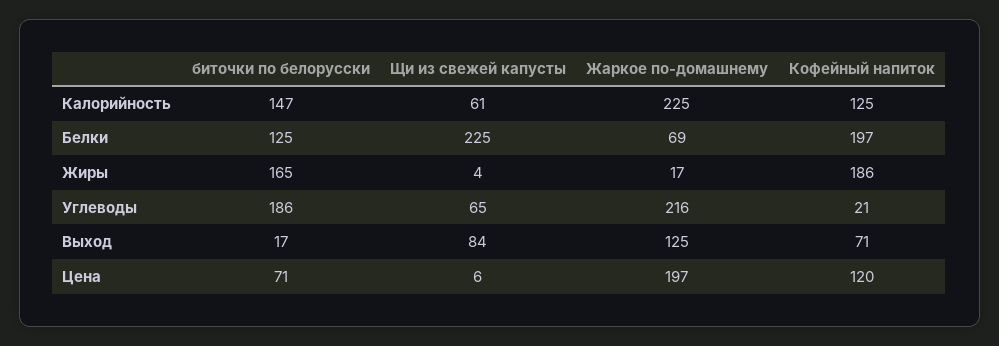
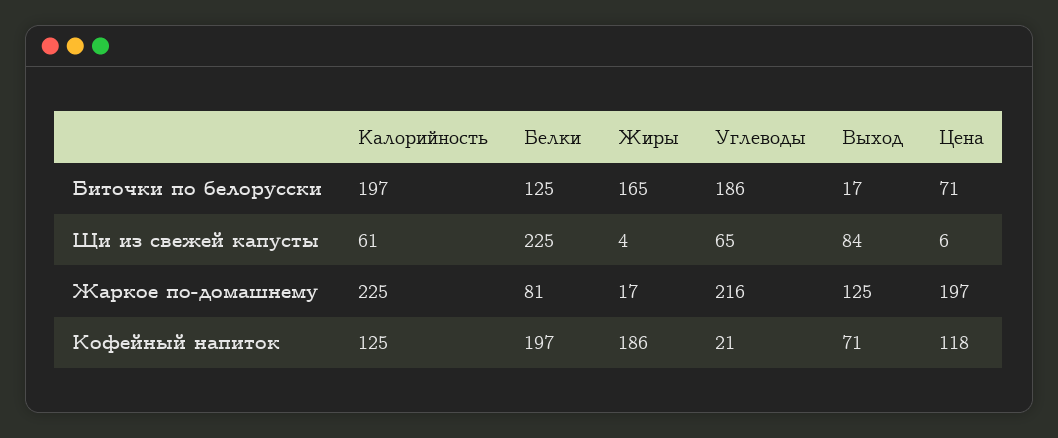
  {
    "биточки по белорусски": {
-     "Калорийность": 147,
+     "Калорийность": 197,
      "Белки": 125,
      "Жиры": 165,
      "Углеводы": 186,
      "Выход": 17,
      "Цена": 71
    },
    "Щи из свежей капусты": {
      "Калорийность": 61,
      "Белки": 225,
      "Жиры": 4,
      "Углеводы": 65,
      "Выход": 84,
      "Цена": 6
    },
    "Жаркое по-домашнему": {
      "Калорийность": 225,
-     "Белки": 69,
+     "Белки": 81,
      "Жиры": 17,
      "Углеводы": 216,
      "Выход": 125,
      "Цена": 197
    },
    "Кофейный напиток": {
      "Калорийность": 125,
      "Белки": 197,
      "Жиры": 186,
      "Углеводы": 21,
      "Выход": 71,
-     "Цена": 120
+     "Цена": 118
    }
  }

